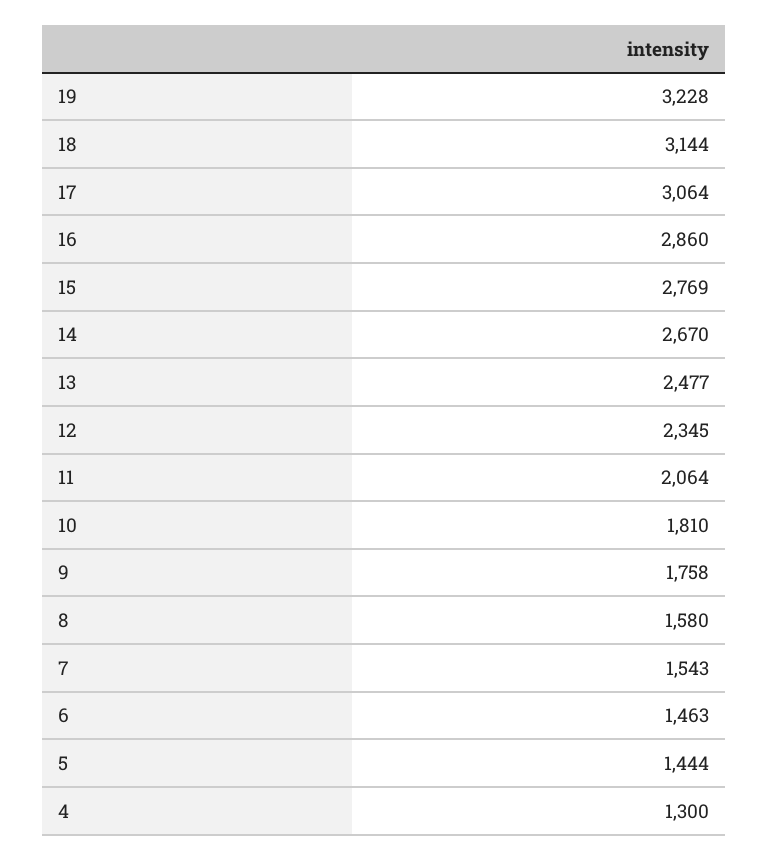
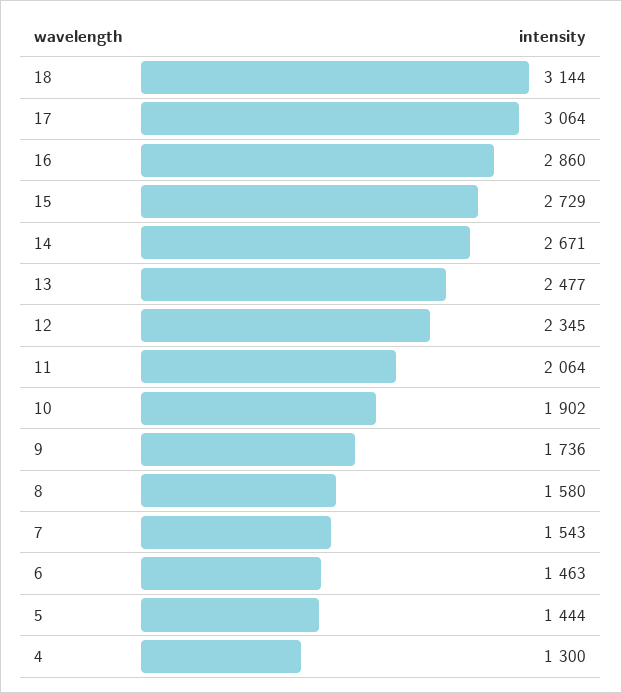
  {
-   "19": 3228,
    "18": 3144,
    "17": 3064,
    "16": 2860,
-   "15": 2769,
+   "15": 2729,
-   "14": 2670,
+   "14": 2671,
    "13": 2477,
    "12": 2345,
    "11": 2064,
-   "10": 1810,
+   "10": 1902,
-   "9": 1758,
+   "9": 1736,
    "8": 1580,
    "7": 1543,
    "6": 1463,
    "5": 1444,
    "4": 1300
  }

